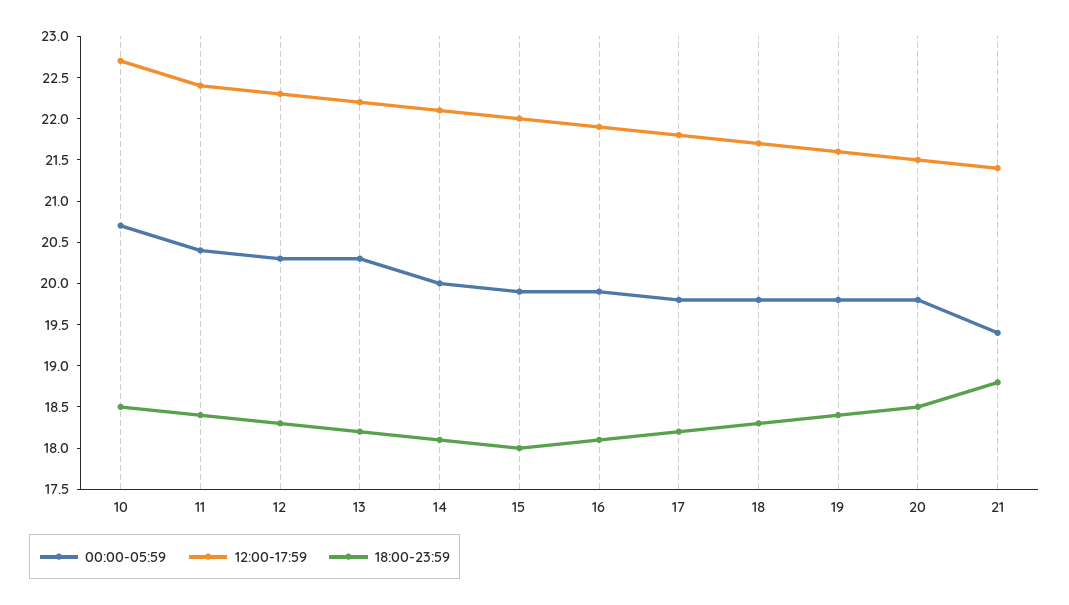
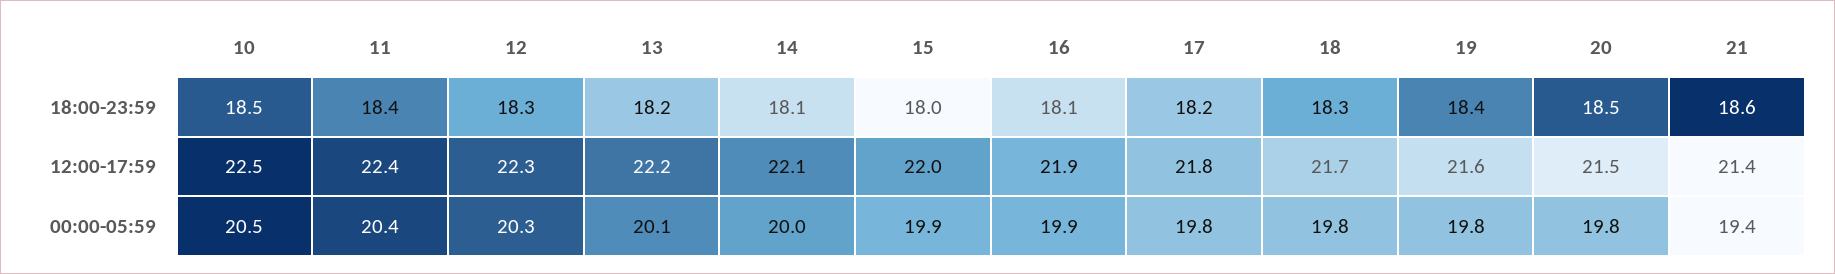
  {
    "00:00-05:59": {
-     "10": 20.7,
+     "10": 20.5,
      "11": 20.4,
      "12": 20.3,
-     "13": 20.3,
+     "13": 20.1,
      "14": 20,
      "15": 19.9,
      "16": 19.9,
      "17": 19.8,
      "18": 19.8,
      "19": 19.8,
      "20": 19.8,
      "21": 19.4
    },
    "12:00-17:59": {
-     "10": 22.7,
+     "10": 22.5,
      "11": 22.4,
      "12": 22.3,
      "13": 22.2,
      "14": 22.1,
      "15": 22,
      "16": 21.9,
      "17": 21.8,
      "18": 21.7,
      "19": 21.6,
      "20": 21.5,
      "21": 21.4
    },
    "18:00-23:59": {
      "10": 18.5,
      "11": 18.4,
      "12": 18.3,
      "13": 18.2,
      "14": 18.1,
      "15": 18,
      "16": 18.1,
      "17": 18.2,
      "18": 18.3,
      "19": 18.4,
      "20": 18.5,
-     "21": 18.8
+     "21": 18.6
    }
  }

